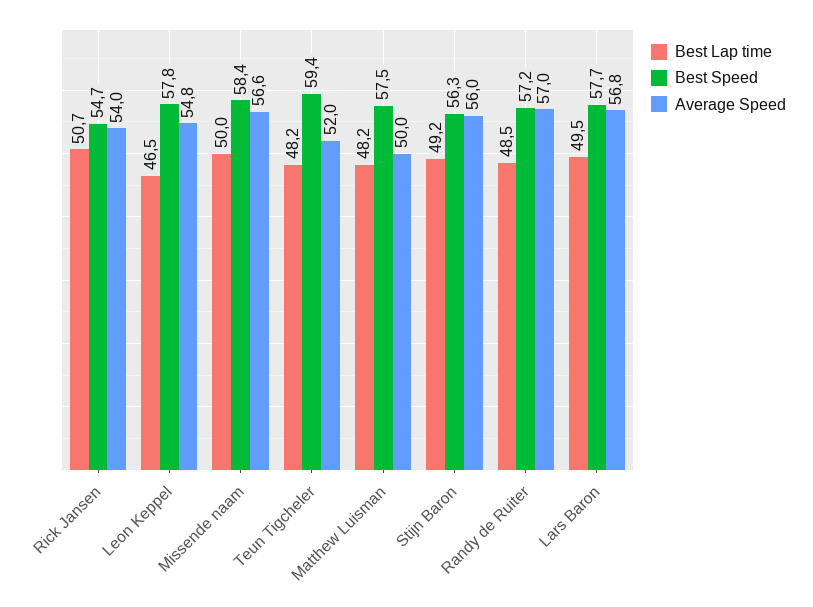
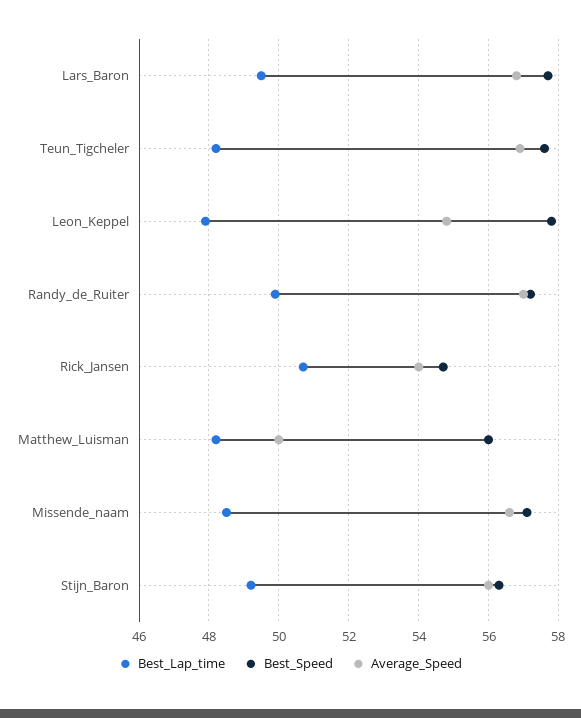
  {
    "Best Lap time": {
      "Rick Jansen": 50.7,
-     "Leon Keppel": 46.5,
+     "Leon Keppel": 48,
-     "Missende naam": 50,
+     "Missende naam": 48.5,
      "Teun Tigcheler": 48.2,
      "Matthew Luisman": 48.2,
      "Stijn Baron": 49.2,
-     "Randy de Ruiter": 48.5,
+     "Randy de Ruiter": 50,
      "Lars Baron": 49.5
    },
    "Best Speed": {
      "Rick Jansen": 54.7,
      "Leon Keppel": 57.8,
-     "Missende naam": 58.4,
+     "Missende naam": 57,
-     "Teun Tigcheler": 59.4,
+     "Teun Tigcheler": 57.5,
-     "Matthew Luisman": 57.5,
+     "Matthew Luisman": 56,
      "Stijn Baron": 56.3,
      "Randy de Ruiter": 57.2,
      "Lars Baron": 57.7
    },
    "Average Speed": {
      "Rick Jansen": 54,
      "Leon Keppel": 54.8,
      "Missende naam": 56.6,
-     "Teun Tigcheler": 52,
+     "Teun Tigcheler": 57,
      "Matthew Luisman": 50,
      "Stijn Baron": 56,
      "Randy de Ruiter": 57,
      "Lars Baron": 56.8
    }
  }

